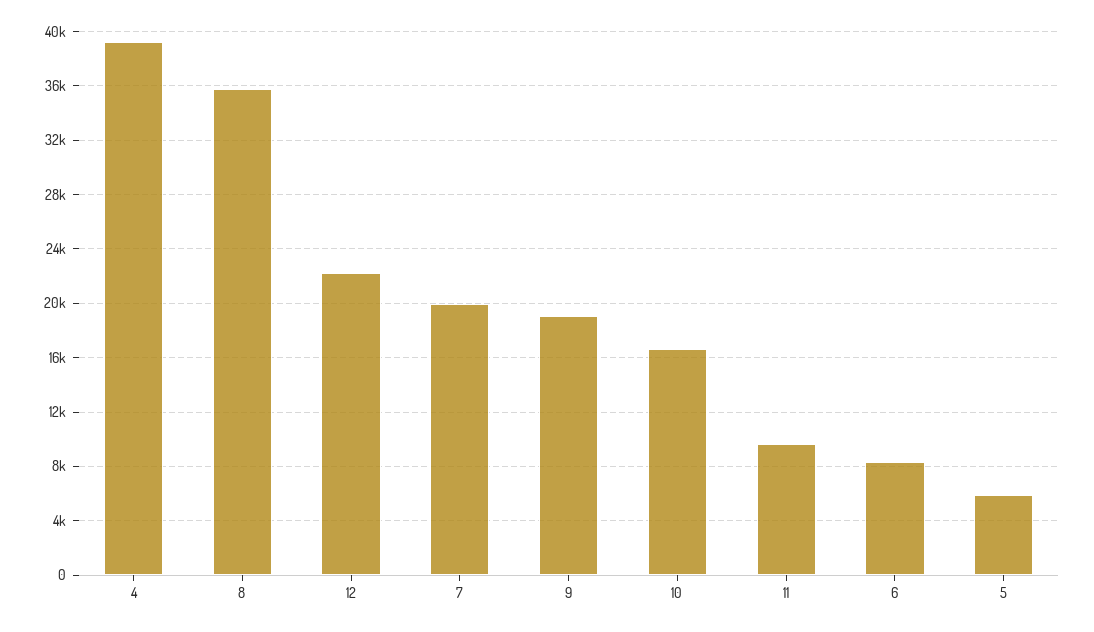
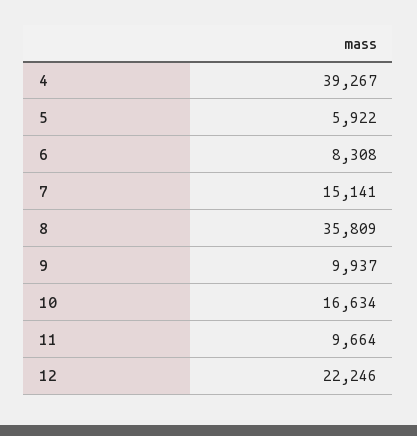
  {
    "4": 39267,
    "8": 35809,
    "12": 22246,
-   "7": 20000,
+   "7": 15141,
-   "9": 19000,
+   "9": 9937,
    "10": 16634,
    "11": 9664,
    "6": 8308,
    "5": 5922
  }

